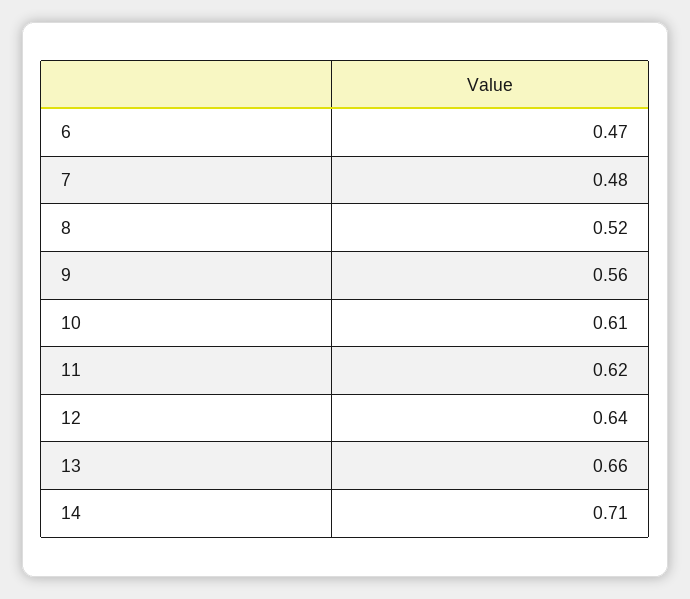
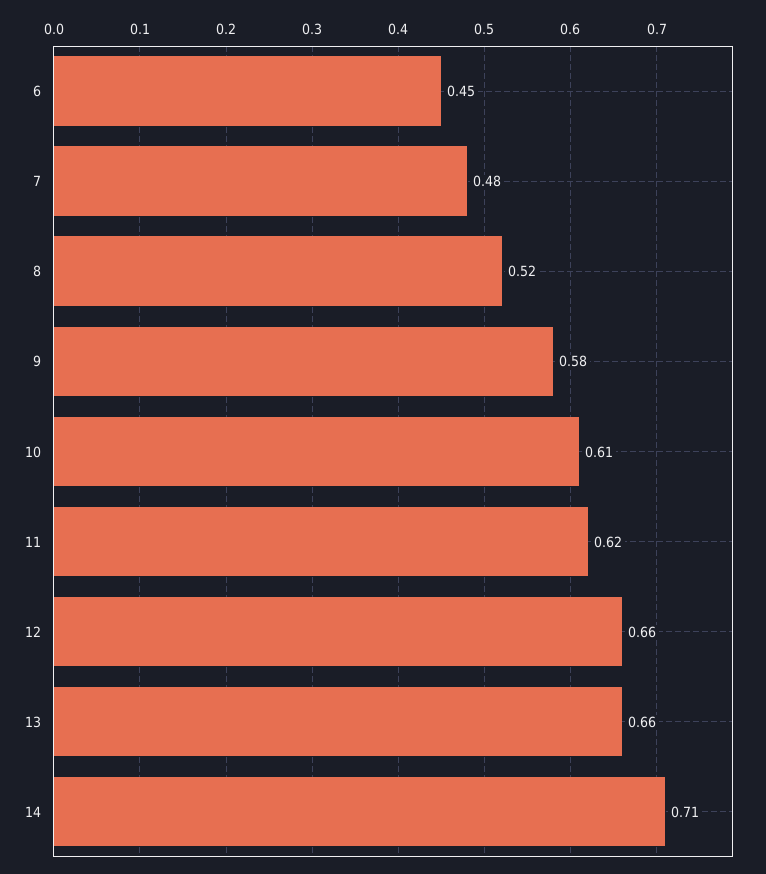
  {
-   "6": 0.47,
+   "6": 0.45,
    "7": 0.48,
    "8": 0.52,
-   "9": 0.56,
+   "9": 0.58,
    "10": 0.61,
    "11": 0.62,
-   "12": 0.64,
+   "12": 0.66,
    "13": 0.66,
    "14": 0.71
  }

